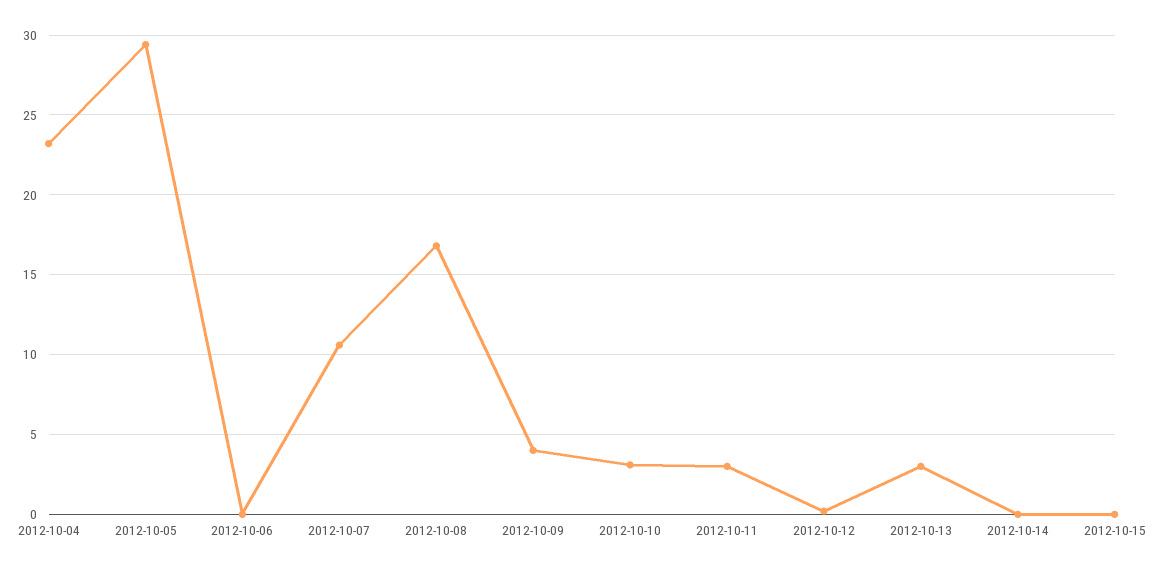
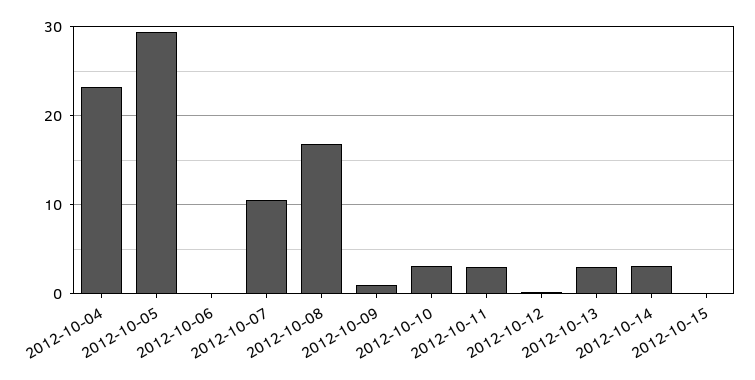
  {
    "2012-10-04": 23,
    "2012-10-05": 29.5,
    "2012-10-06": 0,
    "2012-10-07": 10.5,
    "2012-10-08": 17,
-   "2012-10-09": 4,
+   "2012-10-09": 1,
    "2012-10-10": 3,
    "2012-10-11": 3,
    "2012-10-12": 0,
    "2012-10-13": 3,
-   "2012-10-14": 0,
+   "2012-10-14": 3,
    "2012-10-15": 0
  }

